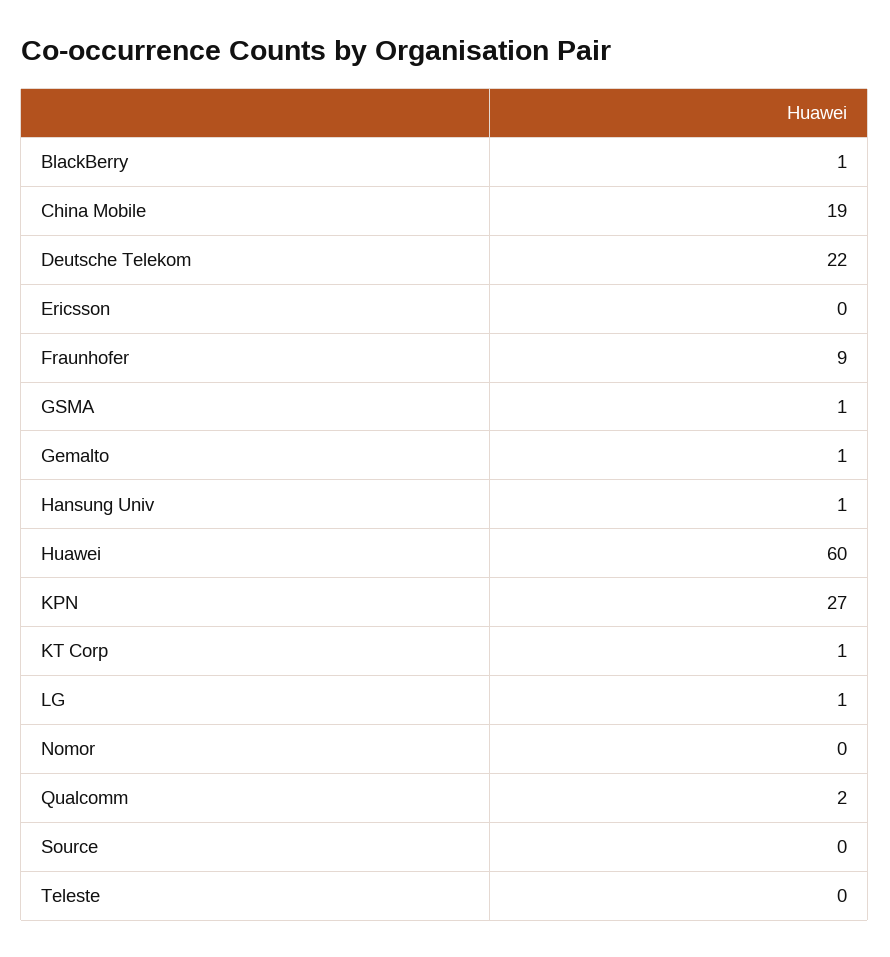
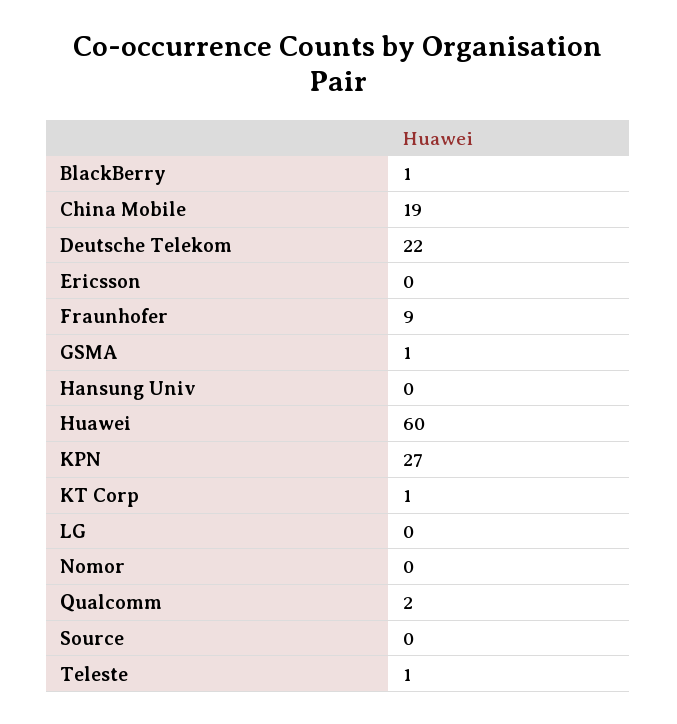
  {
    "BlackBerry": 1,
    "China Mobile": 19,
    "Deutsche Telekom": 22,
    "Ericsson": 0,
    "Fraunhofer": 9,
    "GSMA": 1,
-   "Gemalto": 1,
-   "Hansung Univ": 1,
+   "Hansung Univ": 0,
    "Huawei": 60,
    "KPN": 27,
    "KT Corp": 1,
-   "LG": 1,
+   "LG": 0,
    "Nomor": 0,
    "Qualcomm": 2,
    "Source": 0,
-   "Teleste": 0
+   "Teleste": 1
  }

